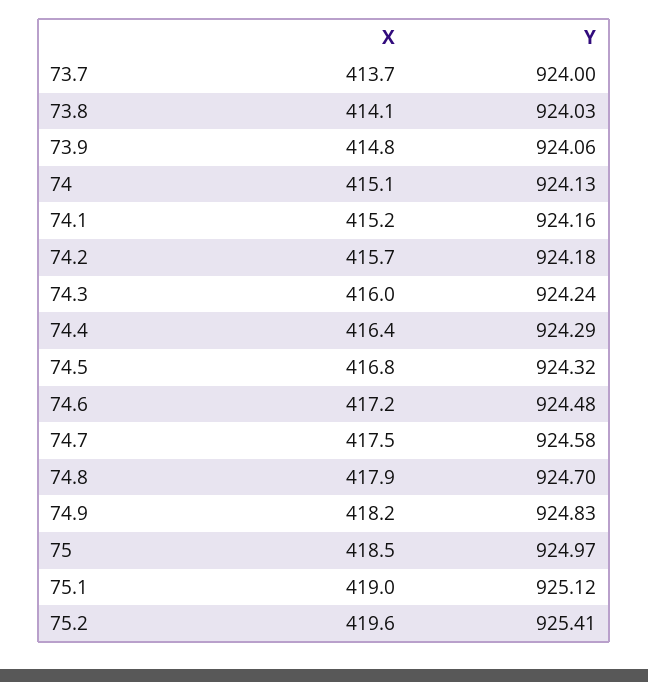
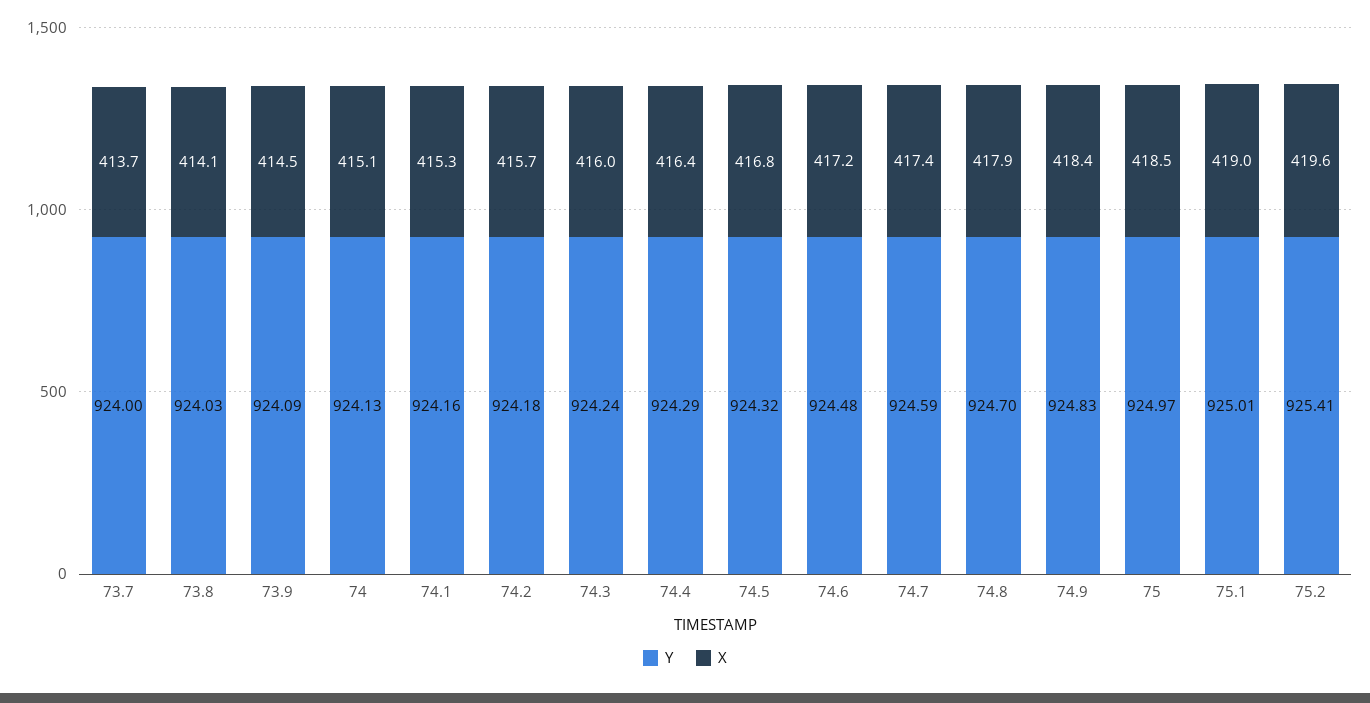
  {
    "X": {
      "73.7": 413.7,
      "73.8": 414.1,
-     "73.9": 414.8,
+     "73.9": 414.5,
      "74": 415.1,
-     "74.1": 415.2,
+     "74.1": 415.3,
      "74.2": 415.7,
      "74.3": 416,
      "74.4": 416.4,
      "74.5": 416.8,
      "74.6": 417.2,
-     "74.7": 417.5,
+     "74.7": 417.4,
      "74.8": 417.9,
-     "74.9": 418.2,
+     "74.9": 418.4,
      "75": 418.5,
      "75.1": 419,
      "75.2": 419.6
    },
    "Y": {
      "73.7": 924,
      "73.8": 924.03,
-     "73.9": 924.06,
+     "73.9": 924.09,
      "74": 924.13,
      "74.1": 924.16,
      "74.2": 924.18,
      "74.3": 924.24,
      "74.4": 924.29,
      "74.5": 924.32,
      "74.6": 924.48,
-     "74.7": 924.58,
+     "74.7": 924.59,
      "74.8": 924.7,
      "74.9": 924.83,
      "75": 924.97,
-     "75.1": 925.12,
+     "75.1": 925.01,
      "75.2": 925.41
    }
  }

